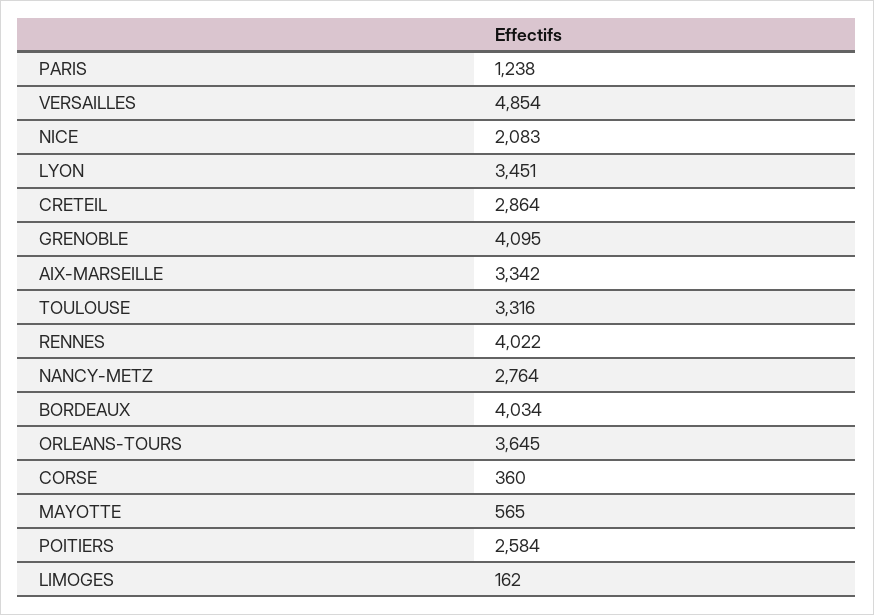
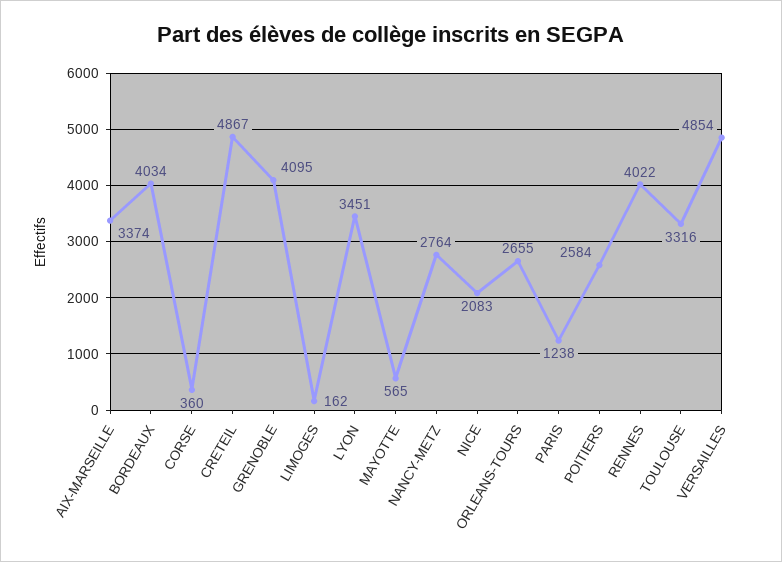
  {
    "PARIS": 1238,
    "VERSAILLES": 4854,
    "NICE": 2083,
    "LYON": 3451,
-   "CRETEIL": 2864,
+   "CRETEIL": 4867,
    "GRENOBLE": 4095,
-   "AIX-MARSEILLE": 3342,
+   "AIX-MARSEILLE": 3374,
    "TOULOUSE": 3316,
    "RENNES": 4022,
    "NANCY-METZ": 2764,
    "BORDEAUX": 4034,
-   "ORLEANS-TOURS": 3645,
+   "ORLEANS-TOURS": 2655,
    "CORSE": 360,
    "MAYOTTE": 565,
    "POITIERS": 2584,
    "LIMOGES": 162
  }

